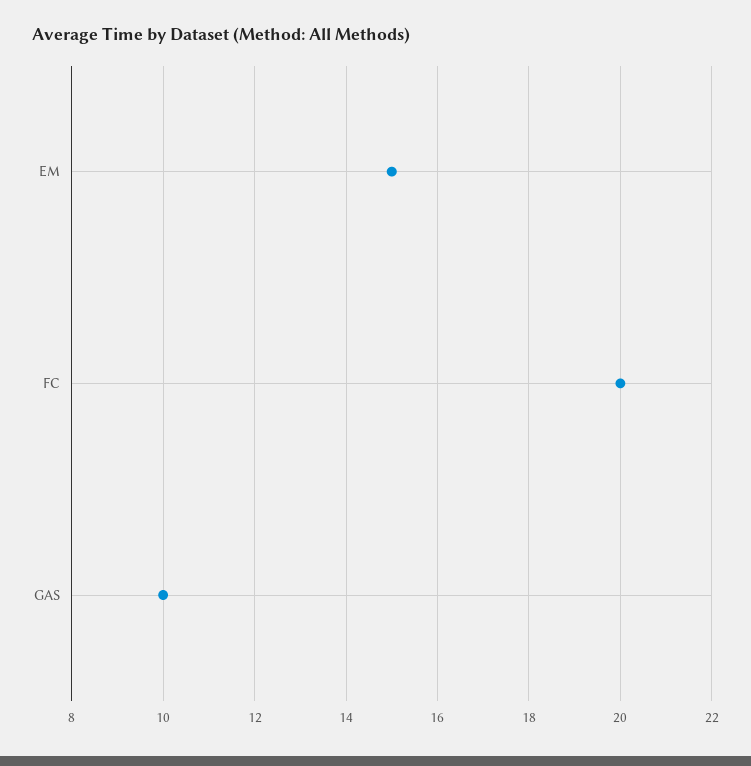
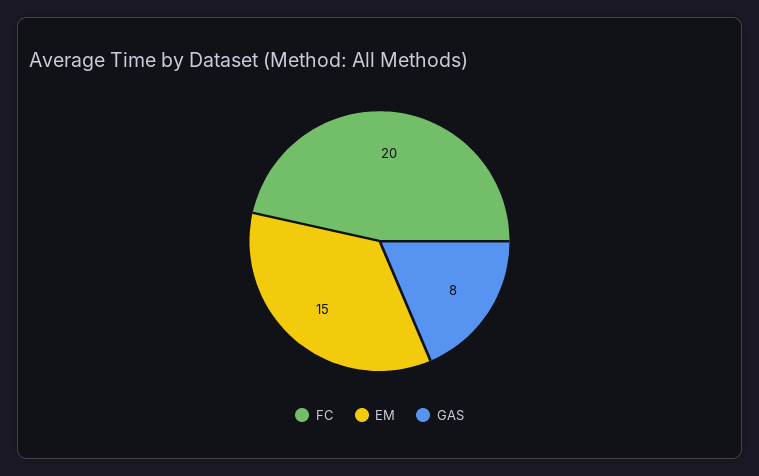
  {
    "EM": 15,
    "FC": 20,
-   "GAS": 10
+   "GAS": 8
  }

